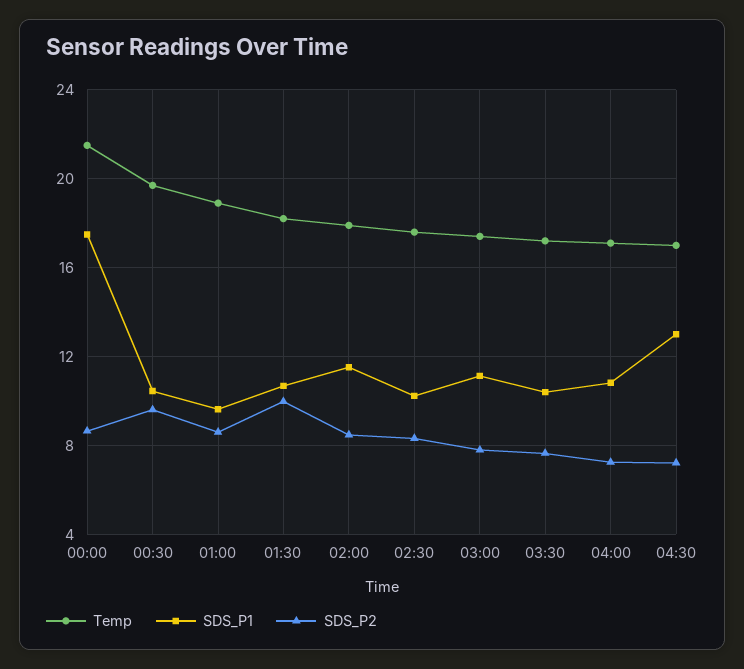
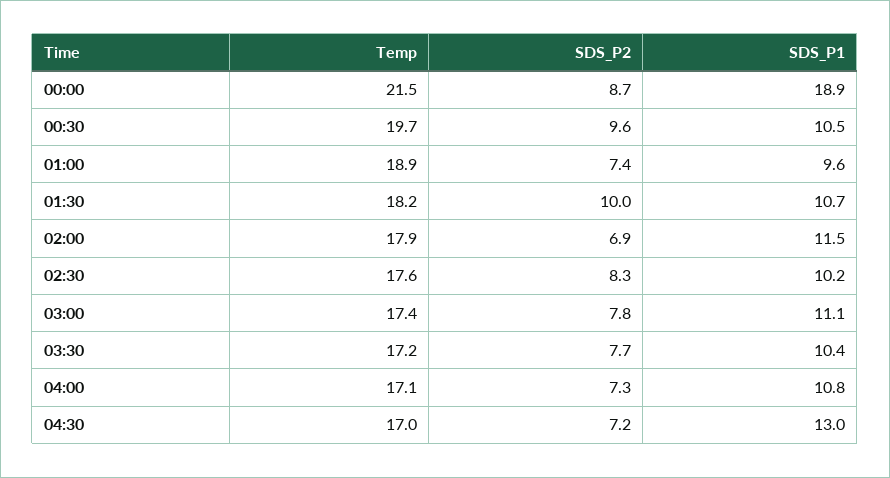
  {
    "Temp": {
      "00:00": 21.5,
      "00:30": 19.7,
      "01:00": 18.9,
      "01:30": 18.2,
      "02:00": 17.9,
      "02:30": 17.6,
      "03:00": 17.4,
      "03:30": 17.2,
      "04:00": 17.1,
      "04:30": 17
    },
    "SDS_P1": {
-     "00:00": 17.5,
+     "00:00": 18.9,
      "00:30": 10.5,
      "01:00": 9.6,
      "01:30": 10.7,
      "02:00": 11.5,
      "02:30": 10.2,
      "03:00": 11.1,
      "03:30": 10.4,
      "04:00": 10.8,
      "04:30": 13
    },
    "SDS_P2": {
      "00:00": 8.7,
      "00:30": 9.6,
-     "01:00": 8.5,
+     "01:00": 7.4,
      "01:30": 10,
-     "02:00": 8.5,
+     "02:00": 6.9,
      "02:30": 8.3,
      "03:00": 7.8,
      "03:30": 7.7,
      "04:00": 7.3,
      "04:30": 7.2
    }
  }

